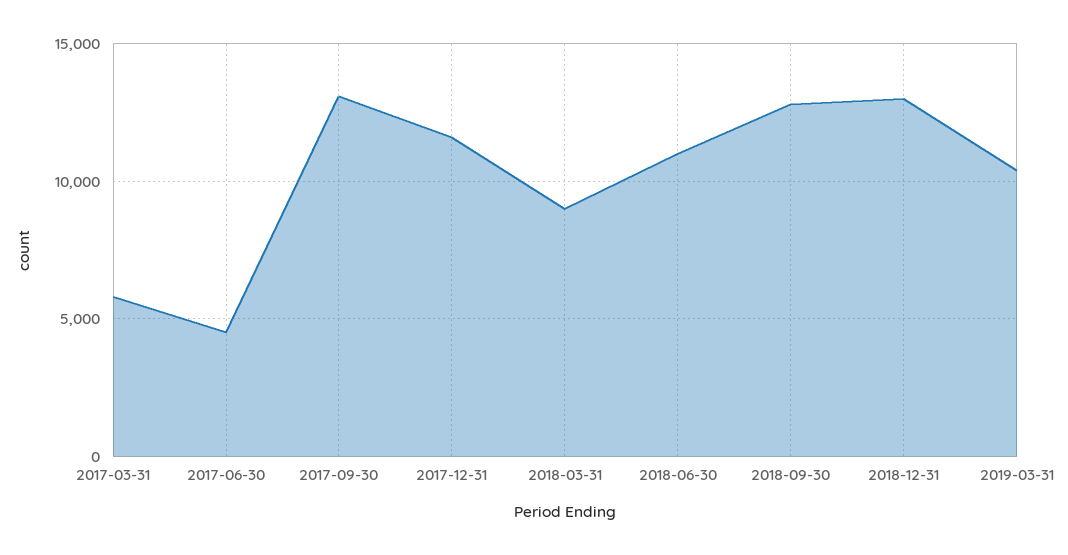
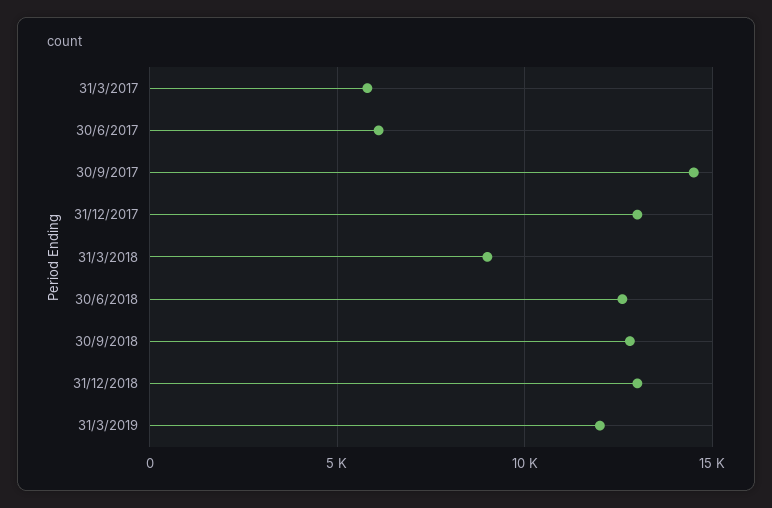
  {
    "2017-03-31": 6000,
-   "2017-06-30": 4500,
+   "2017-06-30": 6000,
-   "2017-09-30": 13000,
+   "2017-09-30": 14500,
-   "2017-12-31": 11500,
+   "2017-12-31": 13000,
    "2018-03-31": 9000,
-   "2018-06-30": 11000,
+   "2018-06-30": 12500,
    "2018-09-30": 13000,
    "2018-12-31": 13000,
-   "2019-03-31": 10500
+   "2019-03-31": 12000
  }

